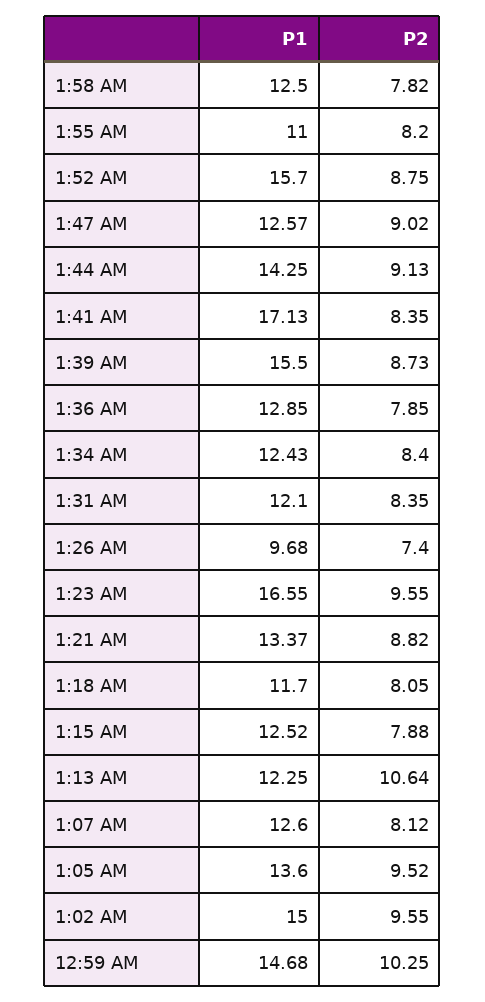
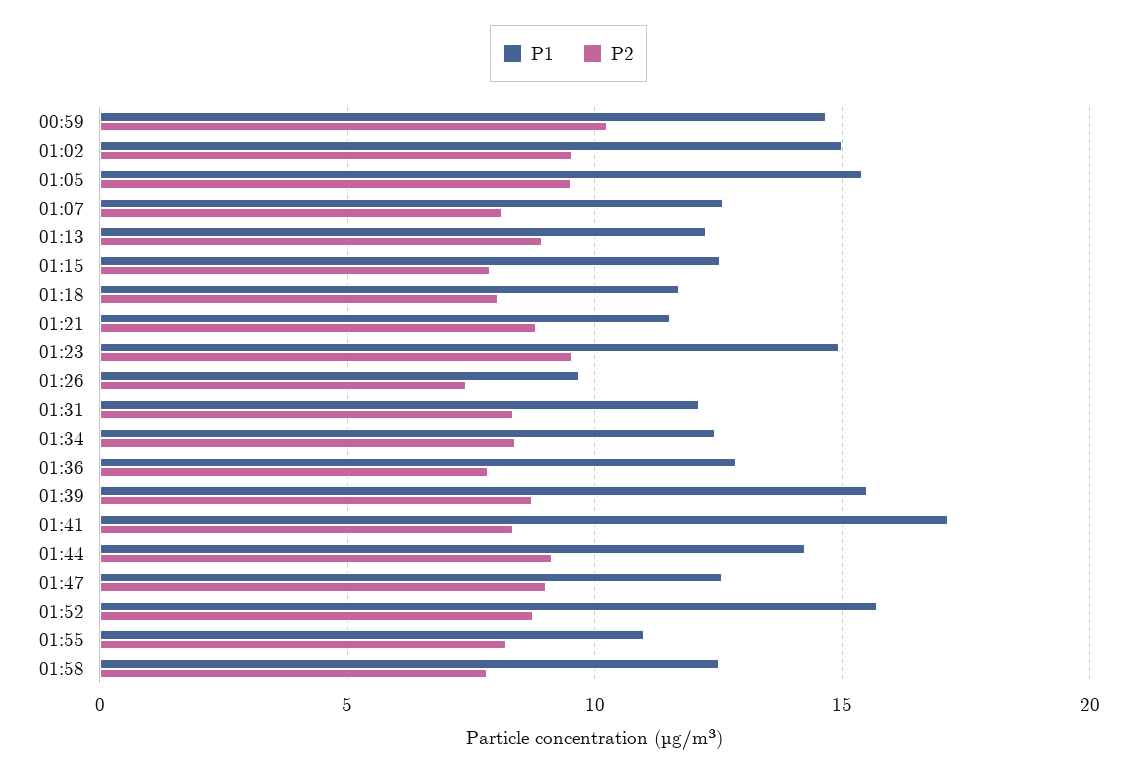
  {
    "P1": {
      "1:58 AM": 12.5,
      "1:55 AM": 11,
      "1:52 AM": 15.7,
      "1:47 AM": 12.57,
      "1:44 AM": 14.25,
      "1:41 AM": 17.13,
      "1:39 AM": 15.5,
      "1:36 AM": 12.85,
      "1:34 AM": 12.43,
      "1:31 AM": 12.1,
      "1:26 AM": 9.68,
-     "1:23 AM": 16.55,
+     "1:23 AM": 15,
-     "1:21 AM": 13.37,
+     "1:21 AM": 11.5,
      "1:18 AM": 11.7,
      "1:15 AM": 12.52,
      "1:13 AM": 12.25,
      "1:07 AM": 12.6,
-     "1:05 AM": 13.6,
+     "1:05 AM": 15.5,
      "1:02 AM": 15,
      "12:59 AM": 14.68
    },
    "P2": {
      "1:58 AM": 7.82,
      "1:55 AM": 8.2,
      "1:52 AM": 8.75,
      "1:47 AM": 9.02,
      "1:44 AM": 9.13,
      "1:41 AM": 8.35,
      "1:39 AM": 8.73,
      "1:36 AM": 7.85,
      "1:34 AM": 8.4,
      "1:31 AM": 8.35,
      "1:26 AM": 7.4,
      "1:23 AM": 9.55,
      "1:21 AM": 8.82,
      "1:18 AM": 8.05,
      "1:15 AM": 7.88,
-     "1:13 AM": 10.64,
+     "1:13 AM": 9,
      "1:07 AM": 8.12,
      "1:05 AM": 9.52,
      "1:02 AM": 9.55,
      "12:59 AM": 10.25
    }
  }

